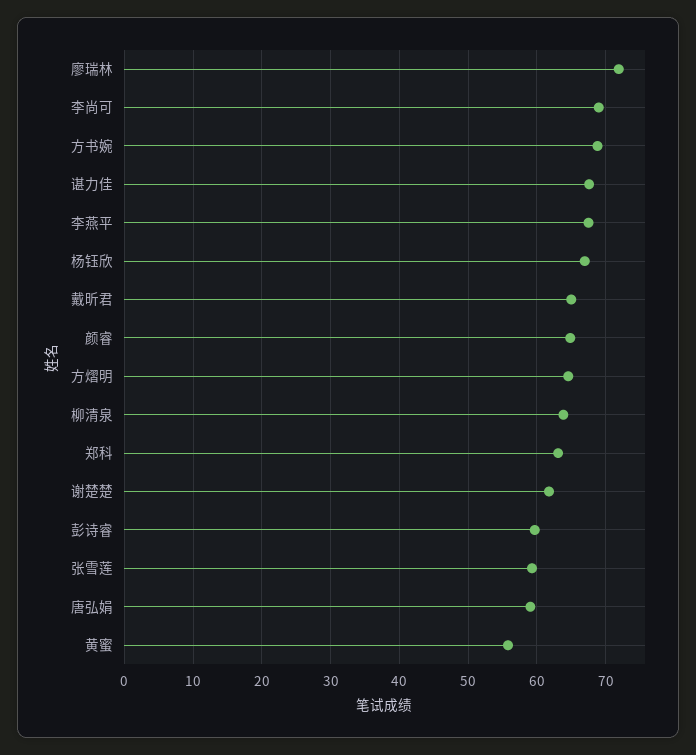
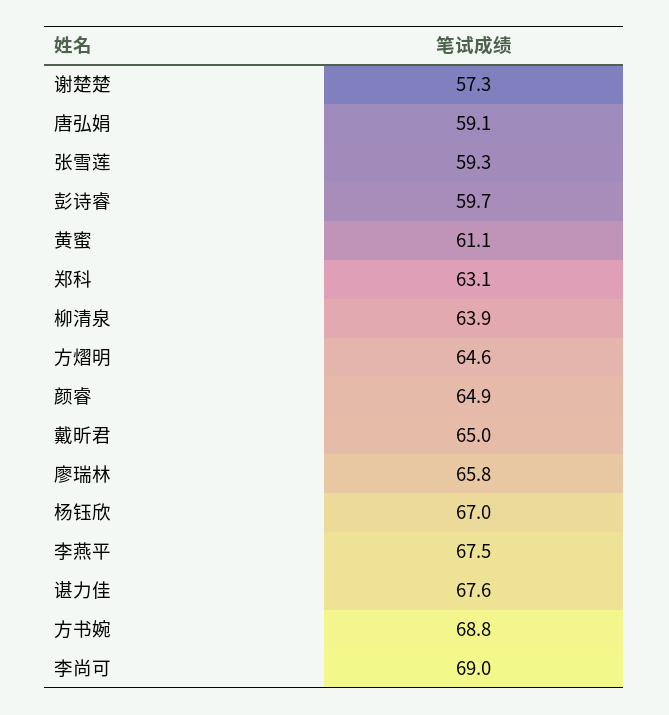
  {
-   "廖瑞林": 72,
+   "廖瑞林": 65.8,
    "李尚可": 69,
    "方书婉": 68.8,
    "谌力佳": 67.6,
    "李燕平": 67.5,
    "杨钰欣": 67,
    "戴昕君": 65,
    "颜睿": 64.9,
    "方熠明": 64.6,
    "柳清泉": 63.9,
    "郑科": 63.1,
-   "谢楚楚": 62,
+   "谢楚楚": 57.3,
    "彭诗睿": 59.7,
    "张雪莲": 59.3,
    "唐弘娟": 59.1,
-   "黄蜜": 56
+   "黄蜜": 61.1
  }

